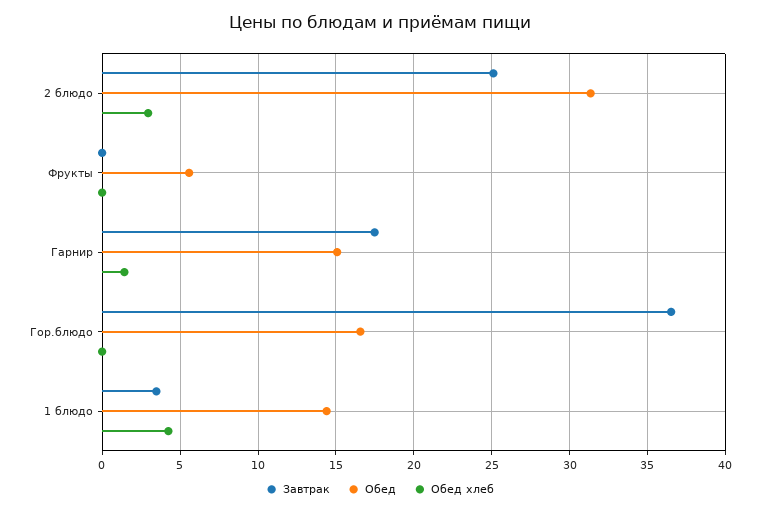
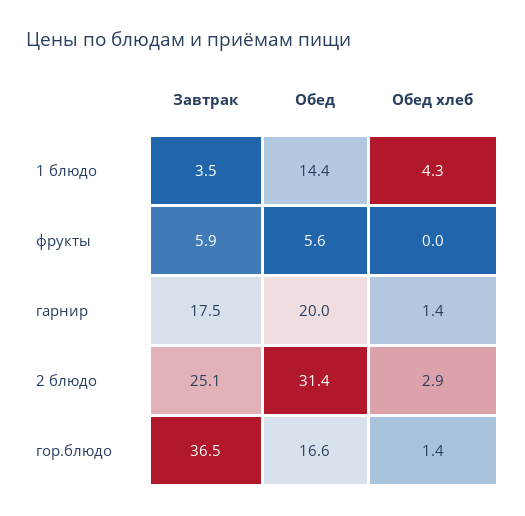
  {
    "Завтрак": {
      "2 блюдо": 25.1,
-     "Фрукты": 0,
+     "Фрукты": 5.9,
      "Гарнир": 17.5,
      "Гор.блюдо": 36.5,
      "1 блюдо": 3.5
    },
    "Обед": {
      "2 блюдо": 31.4,
      "Фрукты": 5.6,
-     "Гарнир": 15,
+     "Гарнир": 20,
      "Гор.блюдо": 16.6,
      "1 блюдо": 14.4
    },
    "Обед хлеб": {
      "2 блюдо": 2.9,
      "Фрукты": 0,
      "Гарнир": 1.4,
-     "Гор.блюдо": 0,
+     "Гор.блюдо": 1.4,
      "1 блюдо": 4.3
    }
  }

